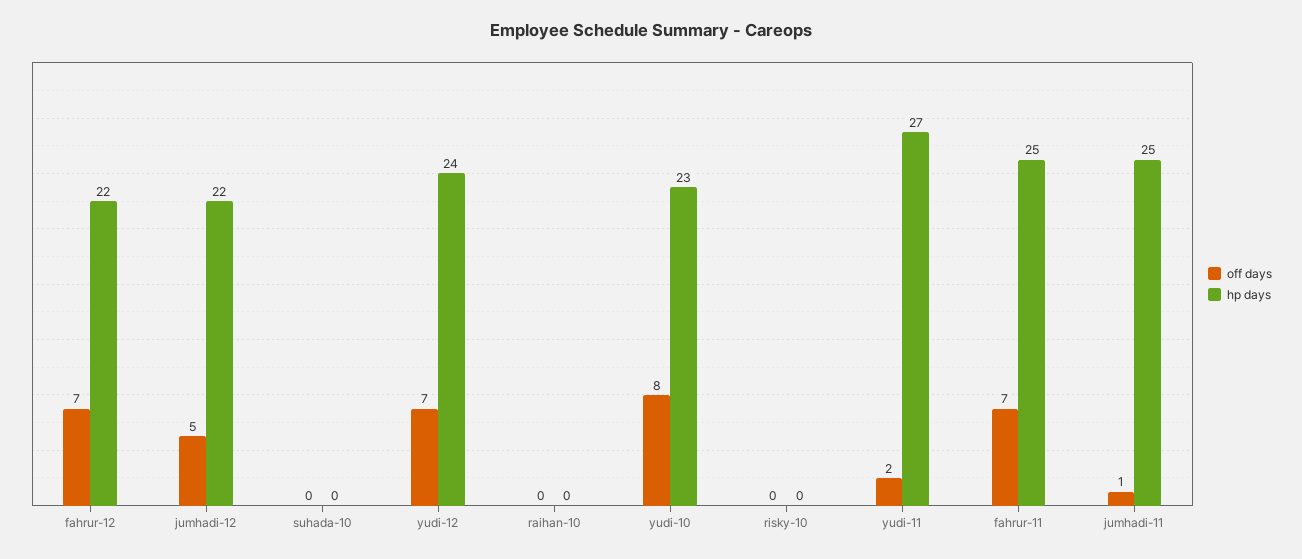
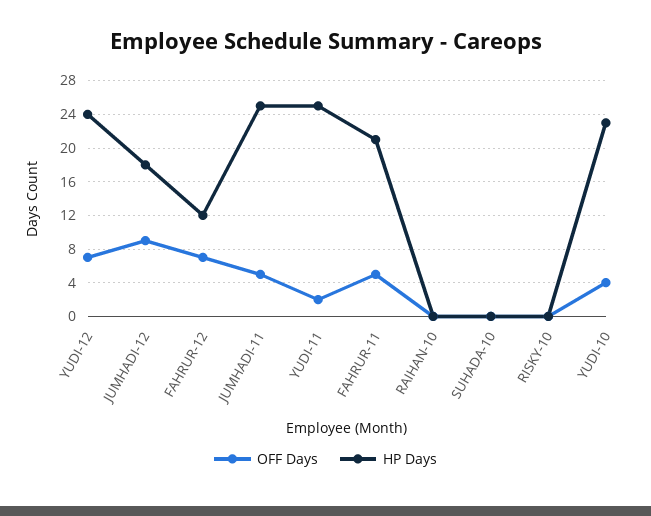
  {
    "off days": {
      "fahrur-12": 7,
-     "jumhadi-12": 5,
+     "jumhadi-12": 9,
      "suhada-10": 0,
      "yudi-12": 7,
      "raihan-10": 0,
-     "yudi-10": 8,
+     "yudi-10": 4,
      "risky-10": 0,
      "yudi-11": 2,
-     "fahrur-11": 7,
+     "fahrur-11": 5,
-     "jumhadi-11": 1
+     "jumhadi-11": 5
    },
    "hp days": {
-     "fahrur-12": 22,
+     "fahrur-12": 12,
-     "jumhadi-12": 22,
+     "jumhadi-12": 18,
      "suhada-10": 0,
      "yudi-12": 24,
      "raihan-10": 0,
      "yudi-10": 23,
      "risky-10": 0,
-     "yudi-11": 27,
+     "yudi-11": 25,
-     "fahrur-11": 25,
+     "fahrur-11": 21,
      "jumhadi-11": 25
    }
  }

